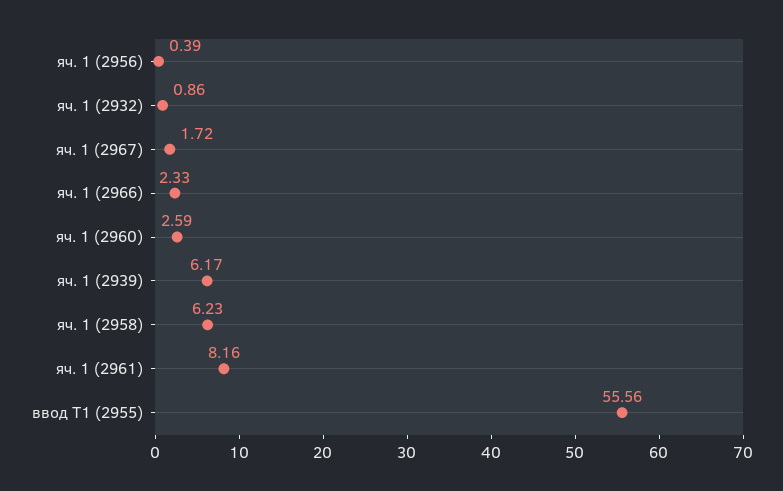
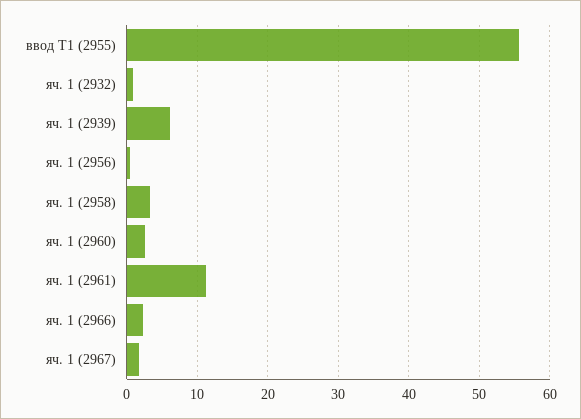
  {
    "яч. 1 (2956)": 0.39,
    "яч. 1 (2932)": 0.86,
    "яч. 1 (2967)": 1.72,
    "яч. 1 (2966)": 2.33,
    "яч. 1 (2960)": 2.59,
    "яч. 1 (2939)": 6.17,
-   "яч. 1 (2958)": 6.23,
+   "яч. 1 (2958)": 3,
-   "яч. 1 (2961)": 8.16,
+   "яч. 1 (2961)": 11,
    "ввод Т1 (2955)": 55.56
  }

